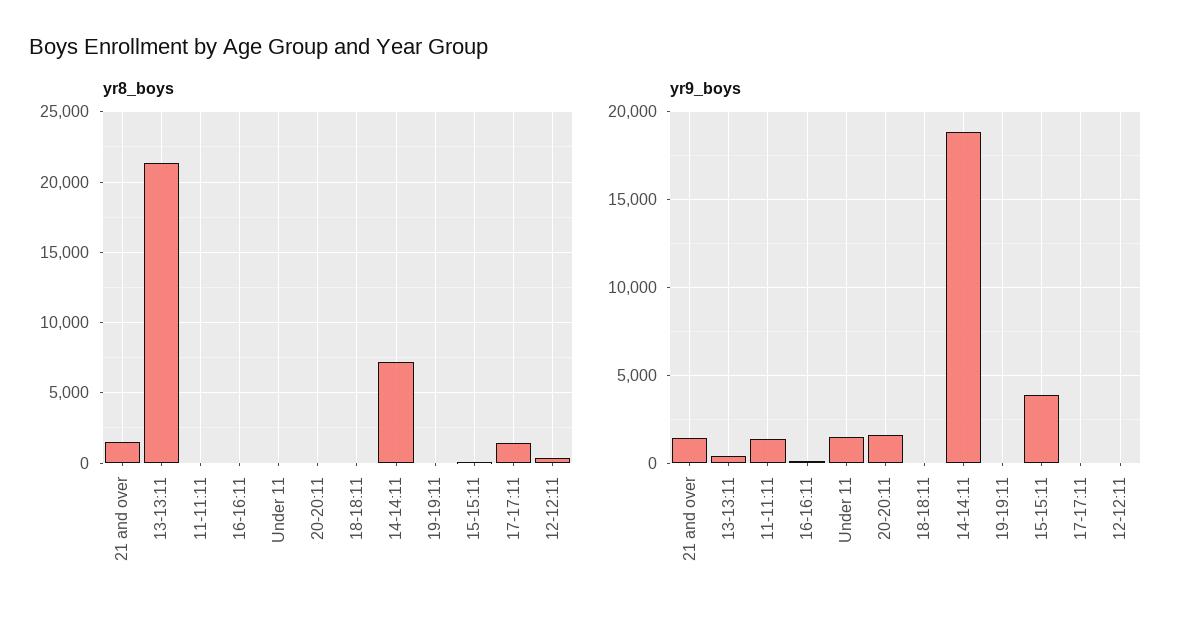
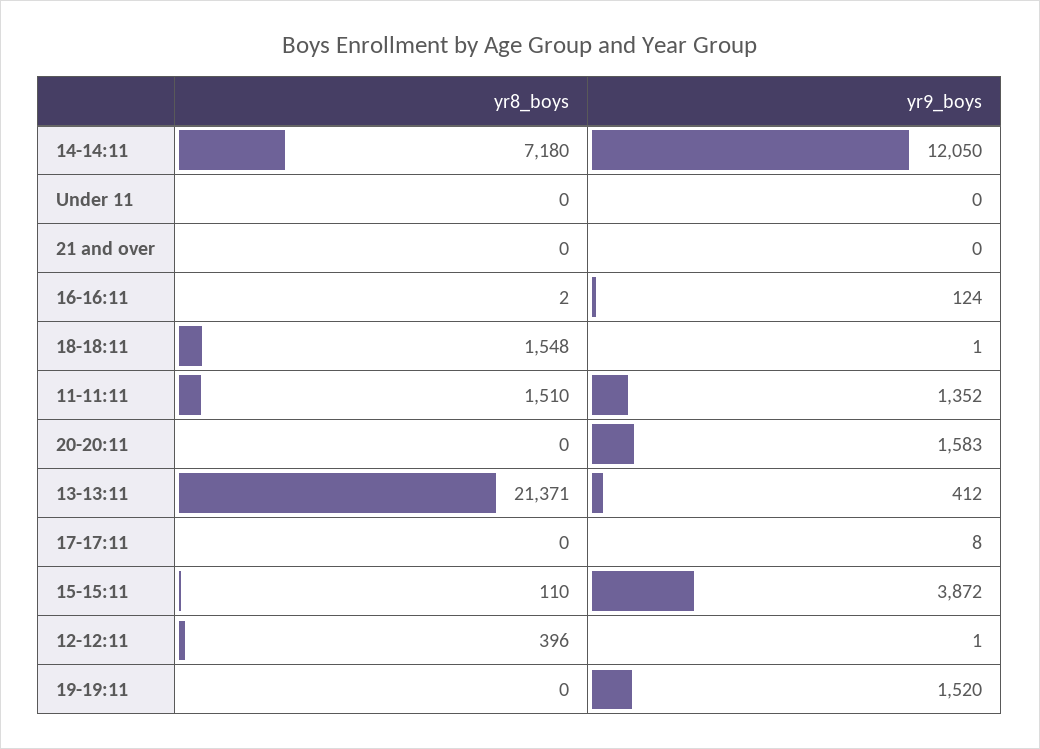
  {
    "yr8_boys": {
-     "21 and over": 1500,
+     "21 and over": 0,
      "13-13:11": 21371,
-     "11-11:11": 0,
+     "11-11:11": 1510,
      "16-16:11": 2,
      "Under 11": 0,
      "20-20:11": 0,
-     "18-18:11": 0,
+     "18-18:11": 1548,
      "14-14:11": 7180,
      "19-19:11": 0,
      "15-15:11": 110,
-     "17-17:11": 1500,
+     "17-17:11": 0,
      "12-12:11": 396
    },
    "yr9_boys": {
-     "21 and over": 1500,
+     "21 and over": 0,
      "13-13:11": 412,
      "11-11:11": 1352,
      "16-16:11": 124,
-     "Under 11": 1500,
+     "Under 11": 0,
      "20-20:11": 1583,
      "18-18:11": 1,
-     "14-14:11": 19000,
+     "14-14:11": 12050,
-     "19-19:11": 0,
+     "19-19:11": 1520,
      "15-15:11": 3872,
      "17-17:11": 8,
      "12-12:11": 1
    }
  }

